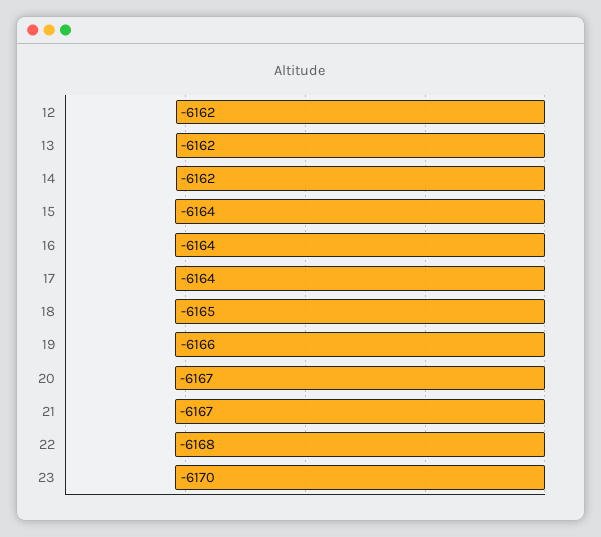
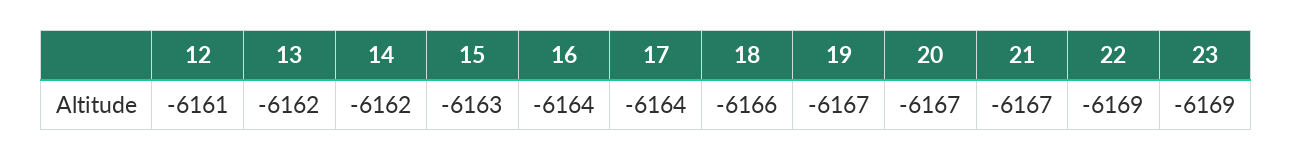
  {
-   "12": -6162,
+   "12": -6161,
    "13": -6162,
    "14": -6162,
-   "15": -6164,
+   "15": -6163,
    "16": -6164,
    "17": -6164,
-   "18": -6165,
+   "18": -6166,
-   "19": -6166,
+   "19": -6167,
    "20": -6167,
    "21": -6167,
-   "22": -6168,
+   "22": -6169,
-   "23": -6170
+   "23": -6169
  }

